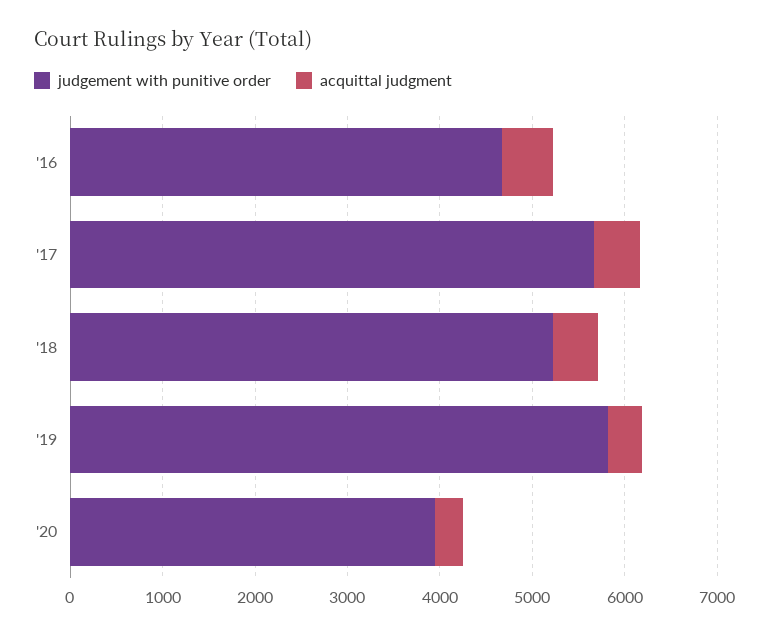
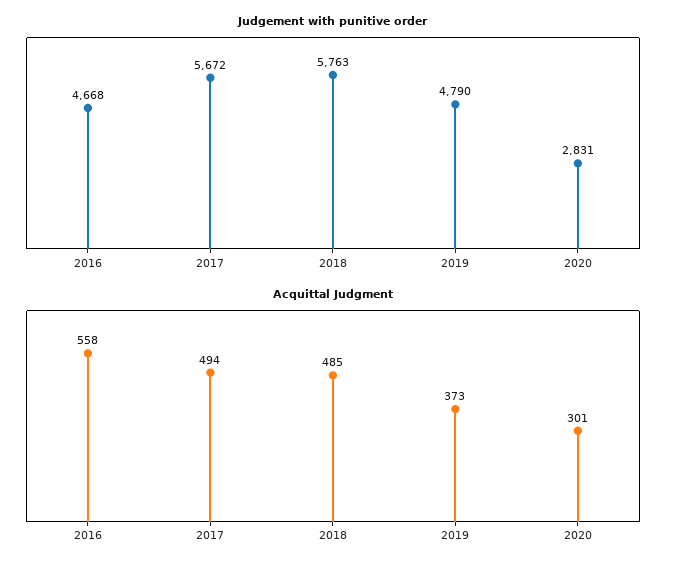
  {
    "judgement with punitive order": {
      "'16": 4668,
      "'17": 5672,
-     "'18": 5200,
+     "'18": 5763,
-     "'19": 5800,
+     "'19": 4790,
-     "'20": 4000
+     "'20": 2831
    },
    "acquittal judgment": {
      "'16": 558,
      "'17": 494,
      "'18": 485,
      "'19": 373,
      "'20": 301
    }
  }

